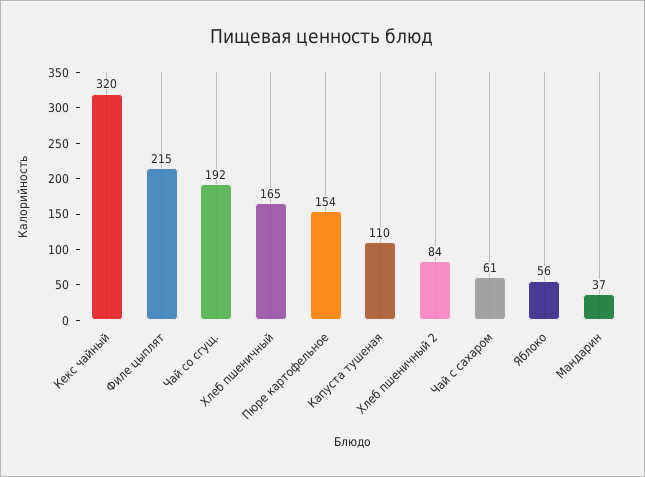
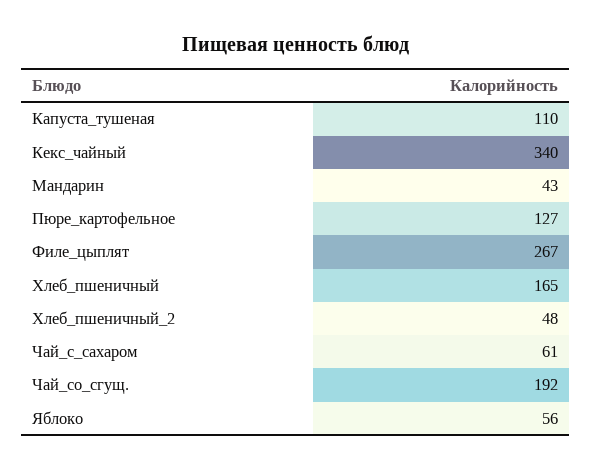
  {
-   "Кекс чайный": 320,
+   "Кекс чайный": 340,
-   "Филе цыплят": 215,
+   "Филе цыплят": 267,
    "Чай со сгущ.": 192,
    "Хлеб пшеничный": 165,
-   "Пюре картофельное": 154,
+   "Пюре картофельное": 127,
    "Капуста тушеная": 110,
-   "Хлеб пшеничный 2": 84,
+   "Хлеб пшеничный 2": 48,
    "Чай с сахаром": 61,
    "Яблоко": 56,
-   "Мандарин": 37
+   "Мандарин": 43
  }

